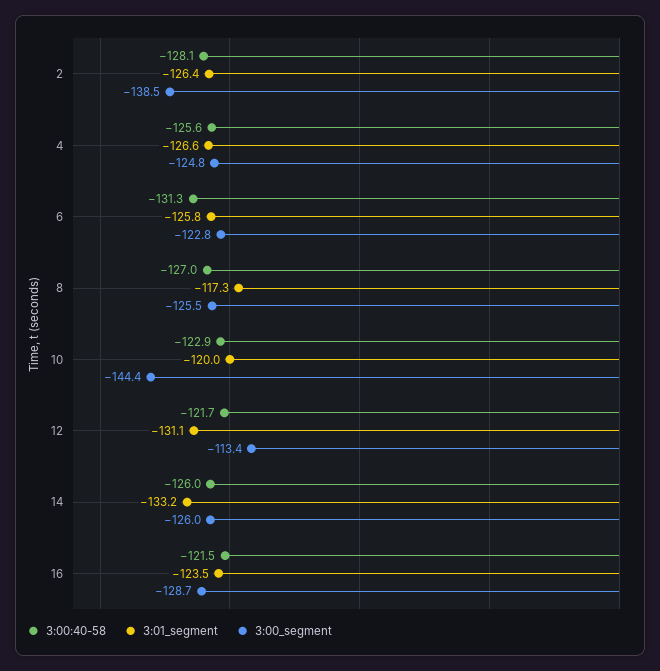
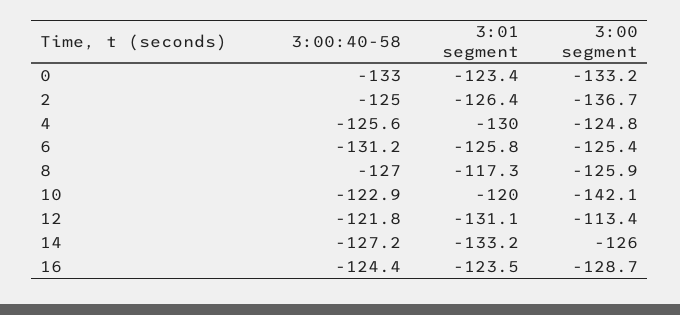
  {
    "3:00:40-58": {
-     "2": -128.1,
+     "2": -125,
      "4": -125.6,
-     "6": -131.3,
+     "6": -131.2,
      "8": -127,
      "10": -122.9,
-     "12": -121.7,
+     "12": -121.8,
-     "14": -126,
+     "14": -127.2,
-     "16": -121.5
+     "16": -124.4,
+     "0": -133
    },
    "3:01_segment": {
      "2": -126.4,
-     "4": -126.6,
+     "4": -130,
      "6": -125.8,
      "8": -117.3,
      "10": -120,
      "12": -131.1,
      "14": -133.2,
-     "16": -123.5
+     "16": -123.5,
+     "0": -123.4
    },
    "3:00_segment": {
-     "2": -138.5,
+     "2": -136.7,
      "4": -124.8,
-     "6": -122.8,
+     "6": -125.4,
-     "8": -125.5,
+     "8": -125.9,
-     "10": -144.4,
+     "10": -142.1,
      "12": -113.4,
      "14": -126,
-     "16": -128.7
+     "16": -128.7,
+     "0": -133.2
    }
  }

